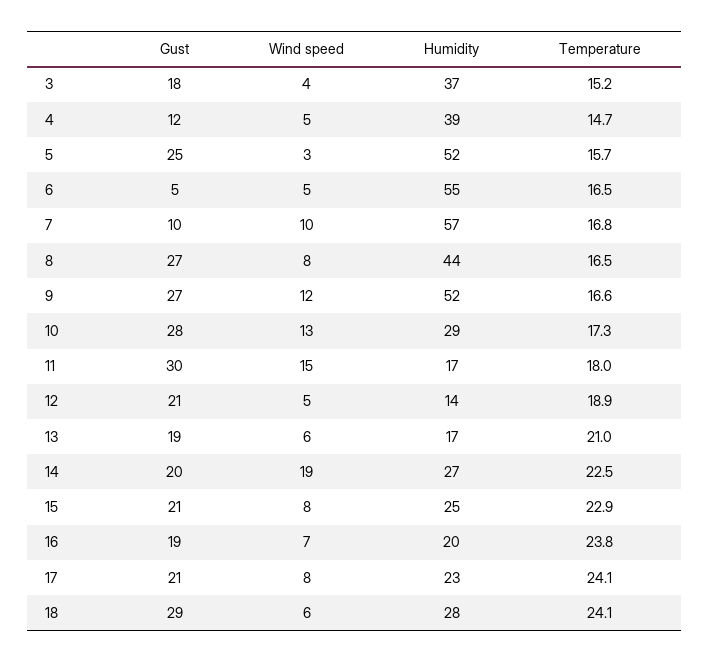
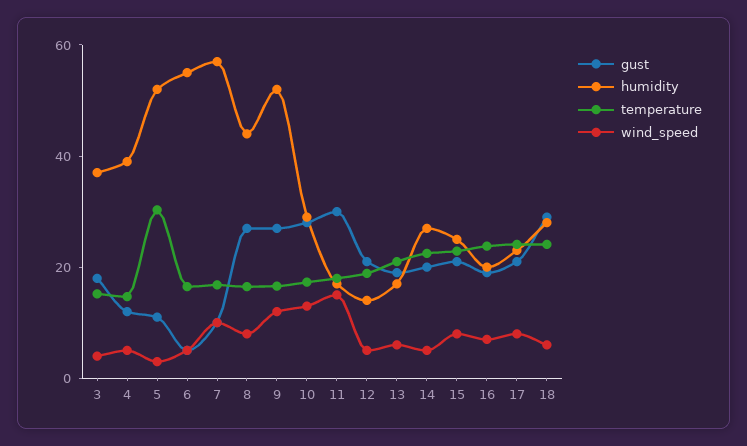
  {
    "Gust": {
      "3": 18,
      "4": 12,
-     "5": 25,
+     "5": 10,
      "6": 5,
      "7": 10,
      "8": 27,
      "9": 27,
      "10": 28,
      "11": 30,
      "12": 21,
      "13": 19,
      "14": 20,
      "15": 21,
      "16": 19,
      "17": 21,
      "18": 29
    },
    "Wind speed": {
      "3": 4,
      "4": 5,
      "5": 3,
      "6": 5,
      "7": 10,
      "8": 8,
      "9": 12,
      "10": 13,
      "11": 15,
      "12": 5,
      "13": 6,
-     "14": 19,
+     "14": 5,
      "15": 8,
      "16": 7,
      "17": 8,
      "18": 6
    },
    "Humidity": {
      "3": 37,
      "4": 39,
      "5": 52,
      "6": 55,
      "7": 57,
      "8": 44,
      "9": 52,
      "10": 29,
      "11": 17,
      "12": 14,
      "13": 17,
      "14": 27,
      "15": 25,
      "16": 20,
      "17": 23,
      "18": 28
    },
    "Temperature": {
      "3": 15.2,
      "4": 14.7,
-     "5": 15.7,
+     "5": 30,
      "6": 16.5,
      "7": 16.8,
      "8": 16.5,
      "9": 16.6,
      "10": 17.3,
      "11": 18,
      "12": 18.9,
      "13": 21,
      "14": 22.5,
      "15": 22.9,
      "16": 23.8,
      "17": 24.1,
      "18": 24.1
    }
  }

